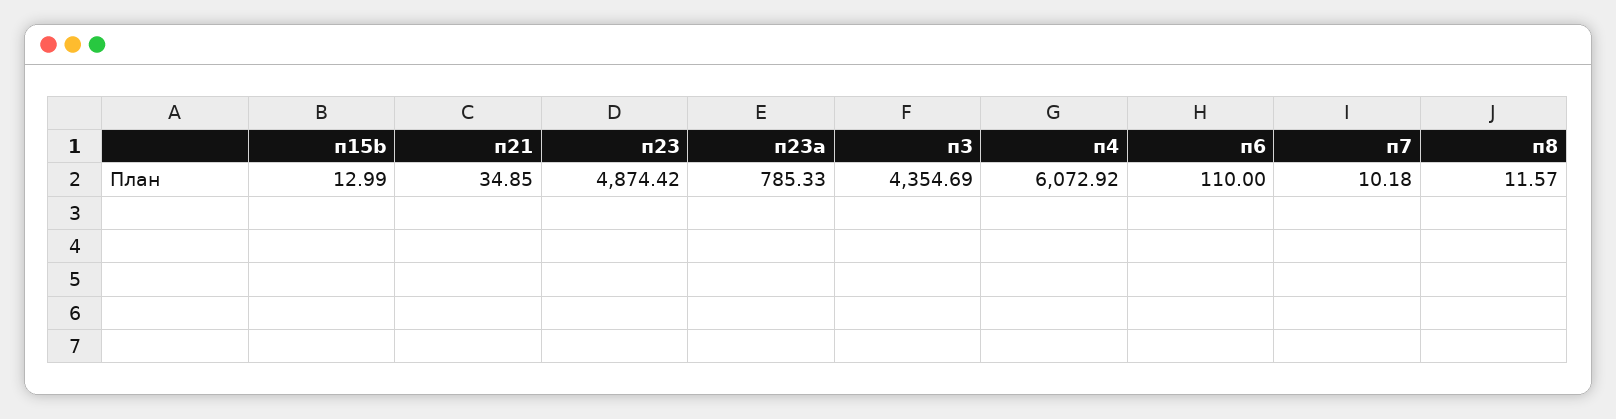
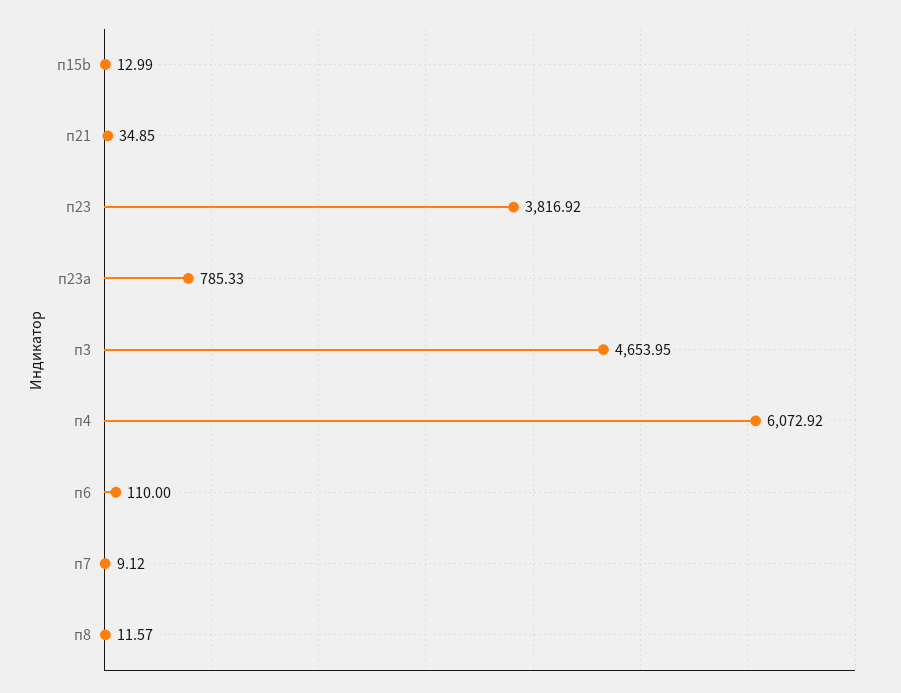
  {
    "п15b": 12.99,
    "п21": 34.85,
-   "п23": 4874.42,
+   "п23": 3816.92,
    "п23a": 785.33,
-   "п3": 4354.69,
+   "п3": 4653.95,
    "п4": 6072.92,
    "п6": 110,
-   "п7": 10.18,
+   "п7": 9.12,
    "п8": 11.57
  }

